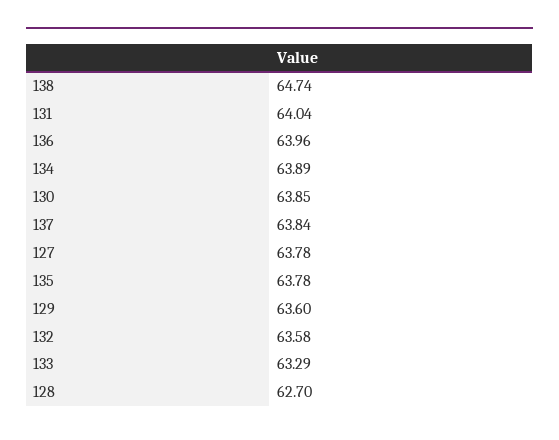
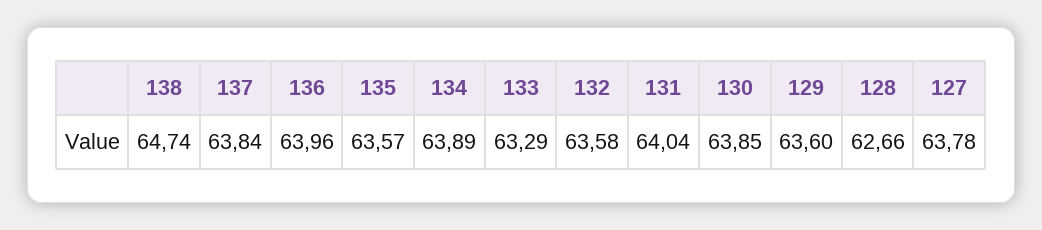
  {
    "138": 64.74,
    "131": 64.04,
    "136": 63.96,
    "134": 63.89,
    "130": 63.85,
    "137": 63.84,
    "127": 63.78,
-   "135": 63.78,
+   "135": 63.57,
    "129": 63.6,
    "132": 63.58,
    "133": 63.29,
-   "128": 62.7
+   "128": 62.66
  }

